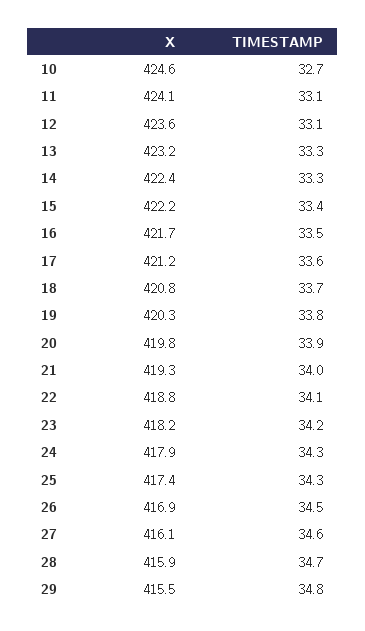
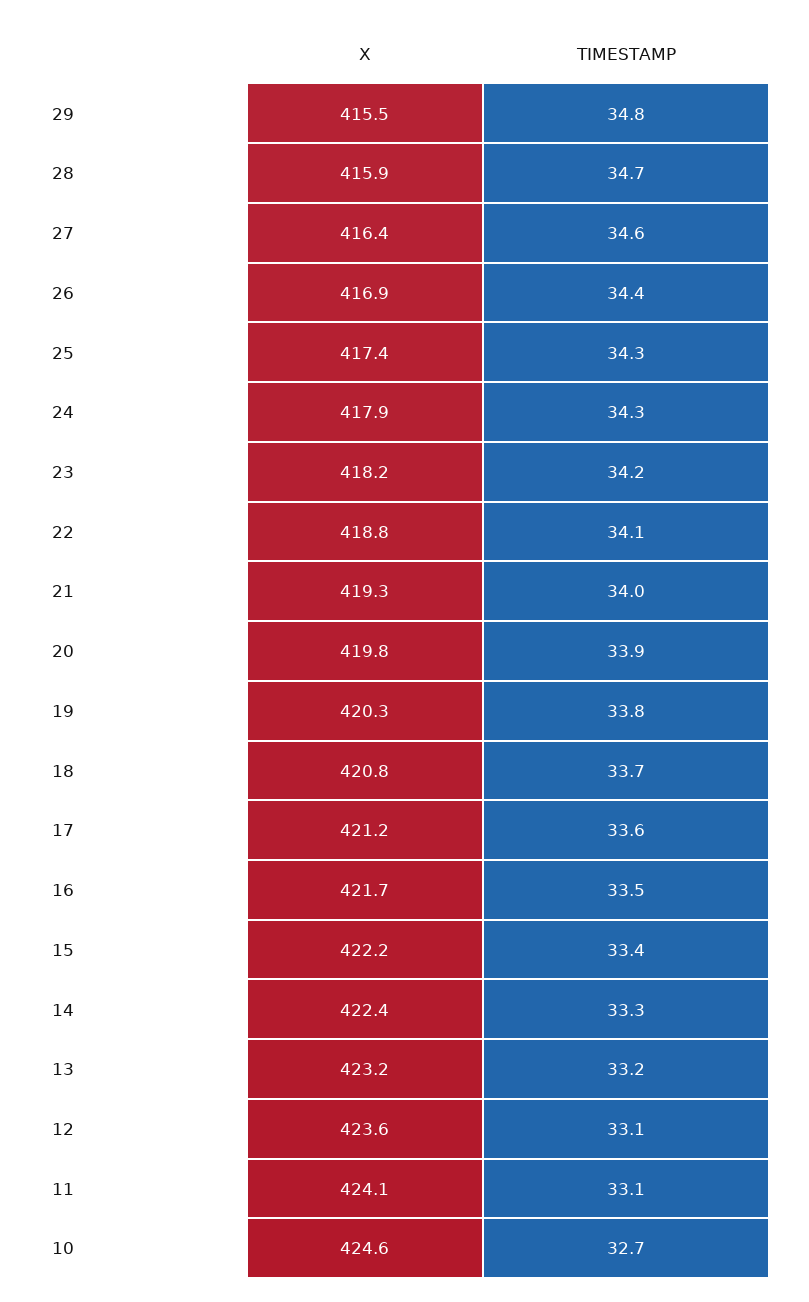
  {
    "X": {
      "10": 424.6,
      "11": 424.1,
      "12": 423.6,
      "13": 423.2,
      "14": 422.4,
      "15": 422.2,
      "16": 421.7,
      "17": 421.2,
      "18": 420.8,
      "19": 420.3,
      "20": 419.8,
      "21": 419.3,
      "22": 418.8,
      "23": 418.2,
      "24": 417.9,
      "25": 417.4,
      "26": 416.9,
-     "27": 416.1,
+     "27": 416.4,
      "28": 415.9,
      "29": 415.5
    },
    "TIMESTAMP": {
      "10": 32.7,
      "11": 33.1,
      "12": 33.1,
-     "13": 33.3,
+     "13": 33.2,
      "14": 33.3,
      "15": 33.4,
      "16": 33.5,
      "17": 33.6,
      "18": 33.7,
      "19": 33.8,
      "20": 33.9,
      "21": 34,
      "22": 34.1,
      "23": 34.2,
      "24": 34.3,
      "25": 34.3,
-     "26": 34.5,
+     "26": 34.4,
      "27": 34.6,
      "28": 34.7,
      "29": 34.8
    }
  }

